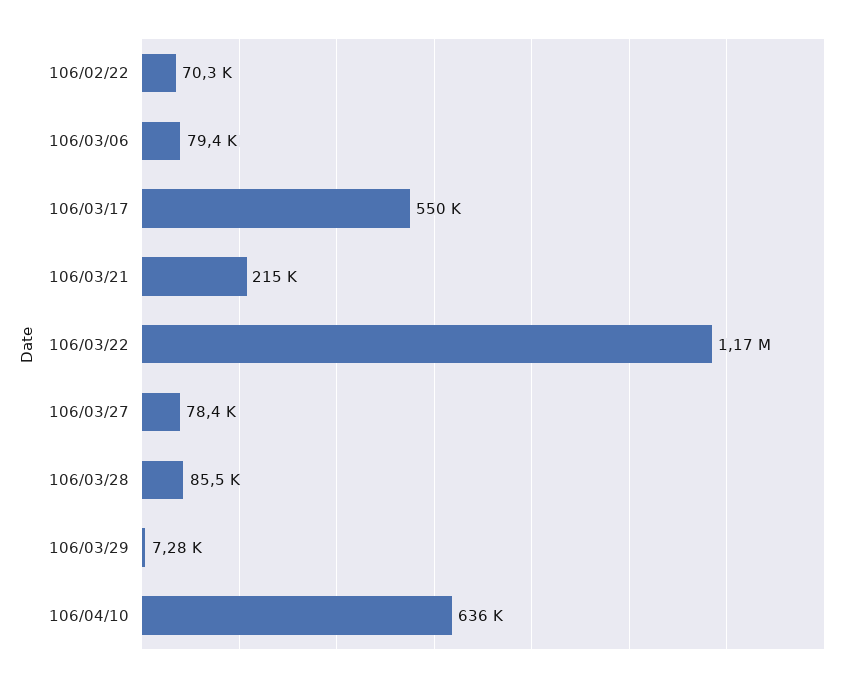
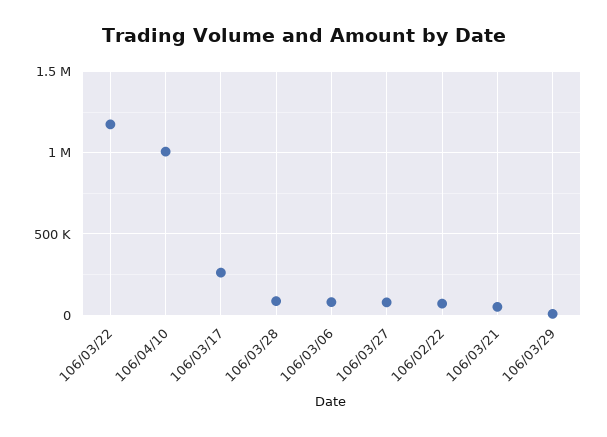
  {
    "106/02/22": 70300,
    "106/03/06": 79400,
-   "106/03/17": 550000,
+   "106/03/17": 250000,
-   "106/03/21": 215000,
+   "106/03/21": 50000,
    "106/03/22": 1170000,
    "106/03/27": 78400,
    "106/03/28": 85500,
    "106/03/29": 7280,
-   "106/04/10": 636000
+   "106/04/10": 1000000
  }

